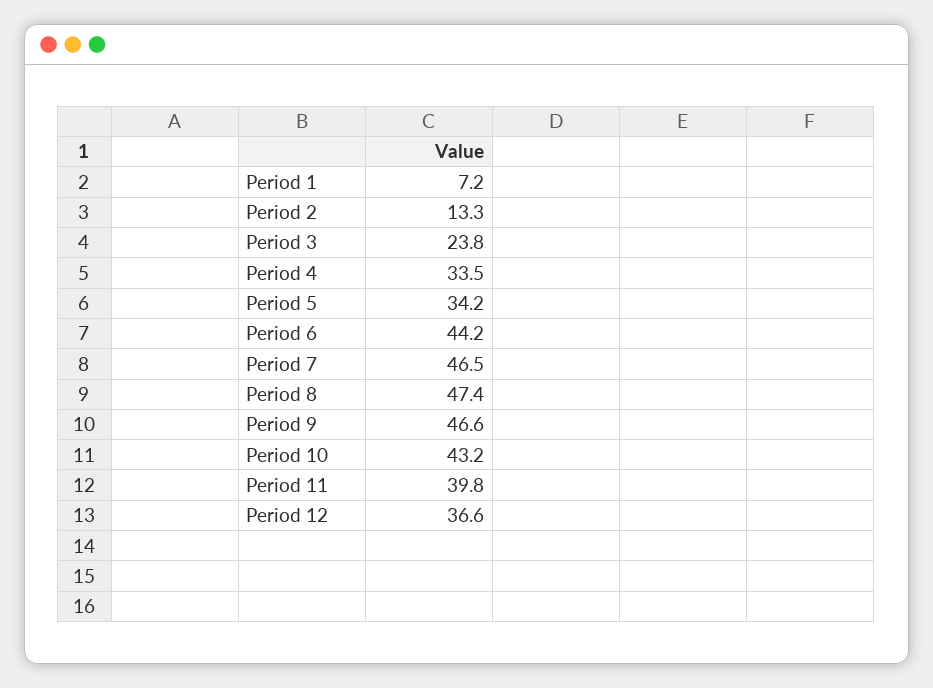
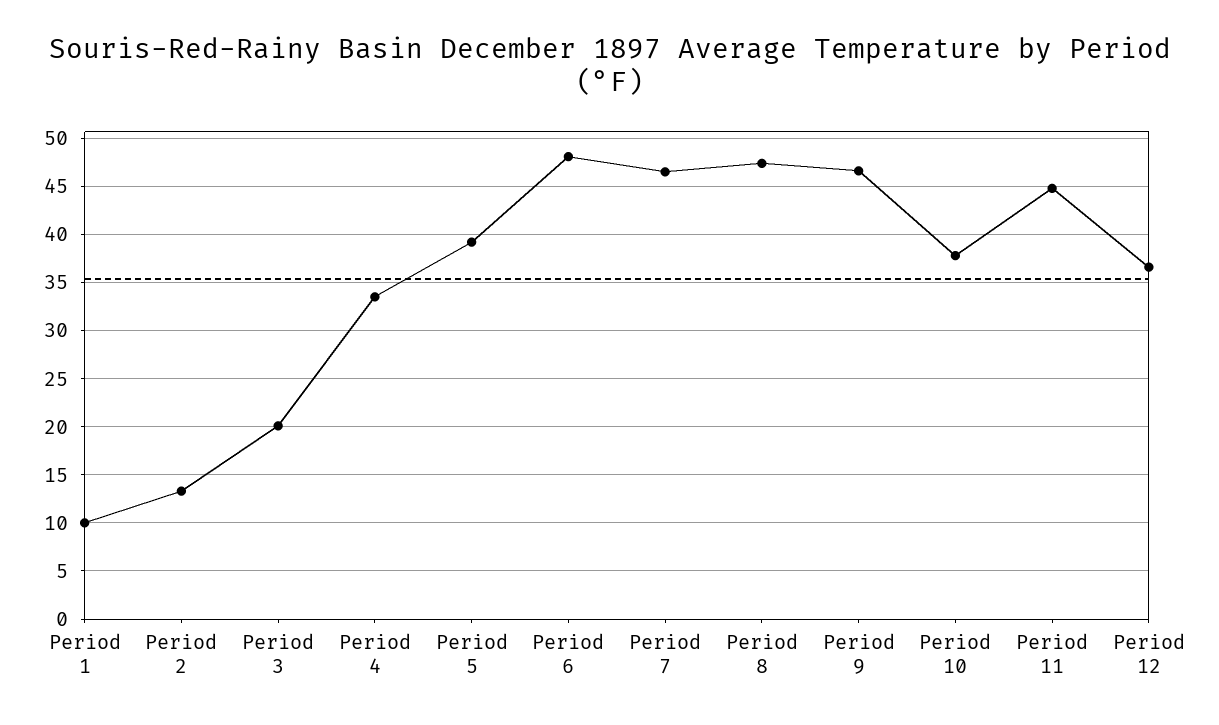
  {
-   "Period 1": 7.2,
+   "Period 1": 10,
    "Period 2": 13.3,
-   "Period 3": 23.8,
+   "Period 3": 20,
    "Period 4": 33.5,
-   "Period 5": 34.2,
+   "Period 5": 39,
-   "Period 6": 44.2,
+   "Period 6": 48,
    "Period 7": 46.5,
    "Period 8": 47.4,
    "Period 9": 46.6,
-   "Period 10": 43.2,
+   "Period 10": 38,
-   "Period 11": 39.8,
+   "Period 11": 45,
    "Period 12": 36.6
  }

